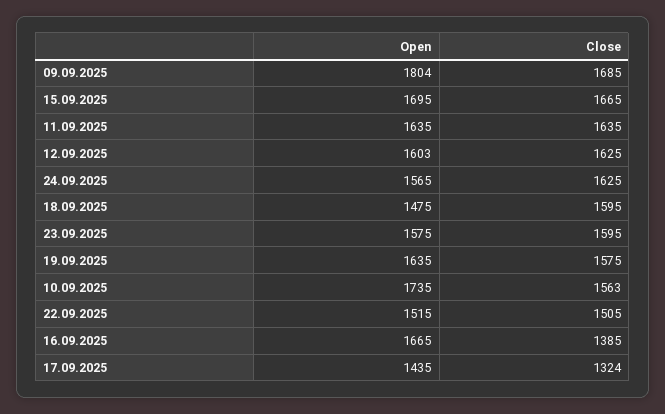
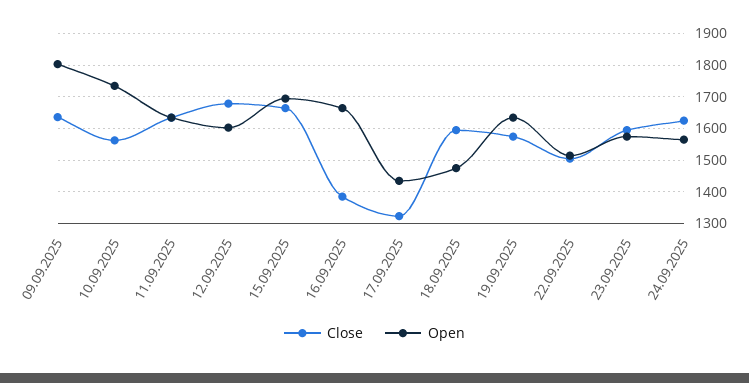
  {
    "Open": {
      "09.09.2025": 1804,
      "15.09.2025": 1695,
      "11.09.2025": 1635,
      "12.09.2025": 1603,
      "24.09.2025": 1565,
      "18.09.2025": 1475,
      "23.09.2025": 1575,
      "19.09.2025": 1635,
      "10.09.2025": 1735,
      "22.09.2025": 1515,
      "16.09.2025": 1665,
      "17.09.2025": 1435
    },
    "Close": {
-     "09.09.2025": 1685,
+     "09.09.2025": 1640,
      "15.09.2025": 1665,
      "11.09.2025": 1635,
-     "12.09.2025": 1625,
+     "12.09.2025": 1680,
      "24.09.2025": 1625,
      "18.09.2025": 1595,
      "23.09.2025": 1595,
      "19.09.2025": 1575,
      "10.09.2025": 1563,
      "22.09.2025": 1505,
      "16.09.2025": 1385,
      "17.09.2025": 1324
    }
  }

